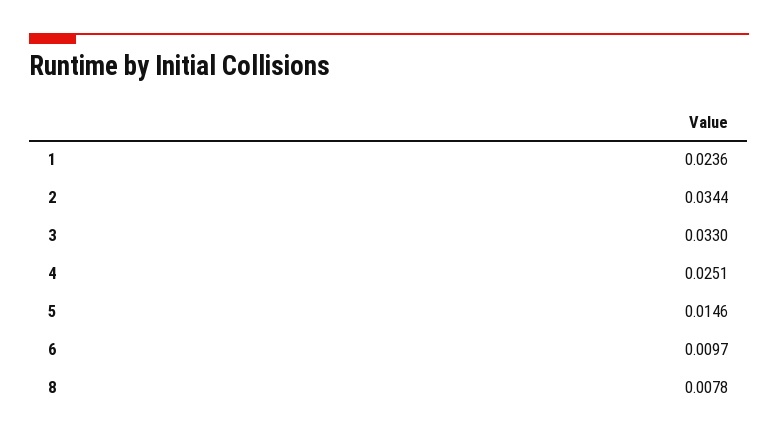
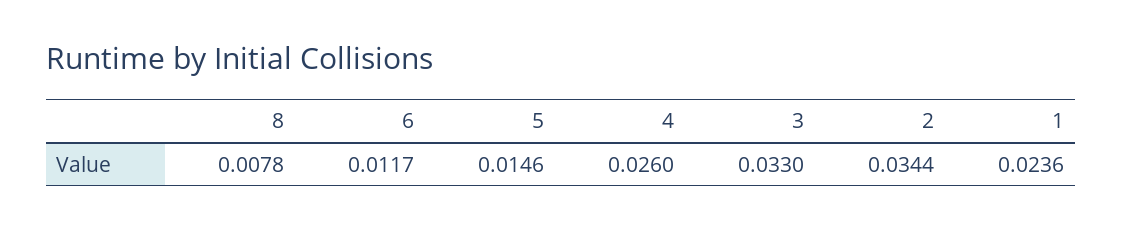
  {
    "1": 0.0236,
    "2": 0.0344,
    "3": 0.033,
-   "4": 0.0251,
+   "4": 0.026,
    "5": 0.0146,
-   "6": 0.0097,
+   "6": 0.0117,
    "8": 0.0078
  }

